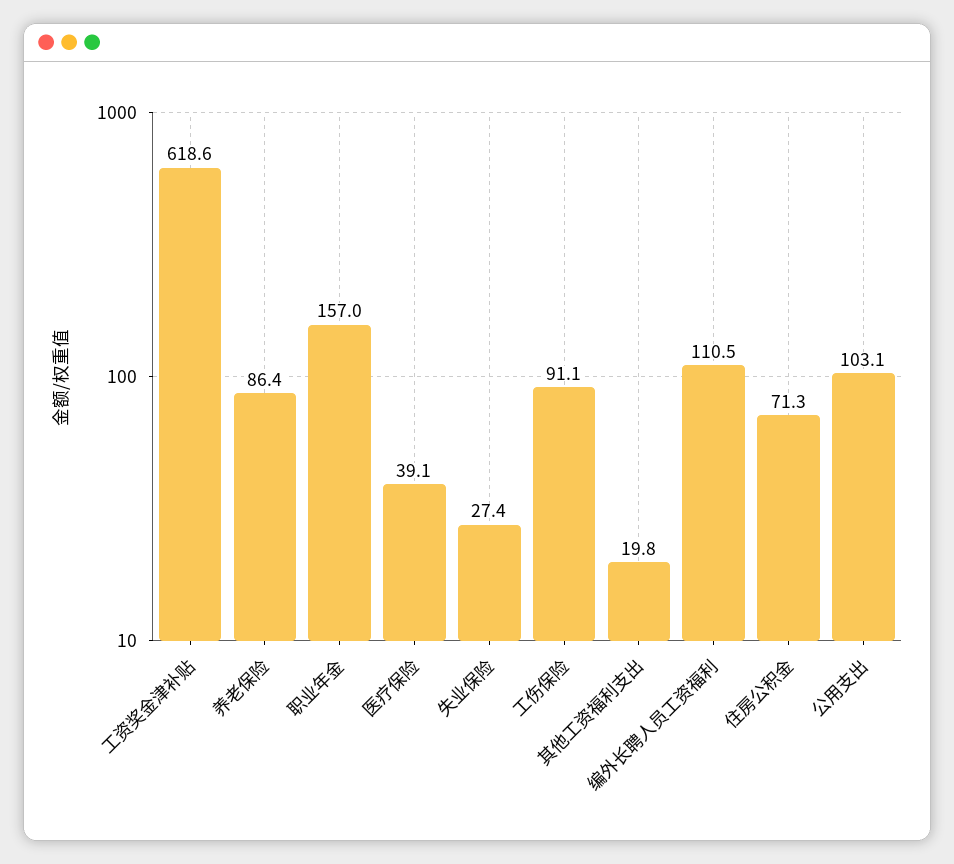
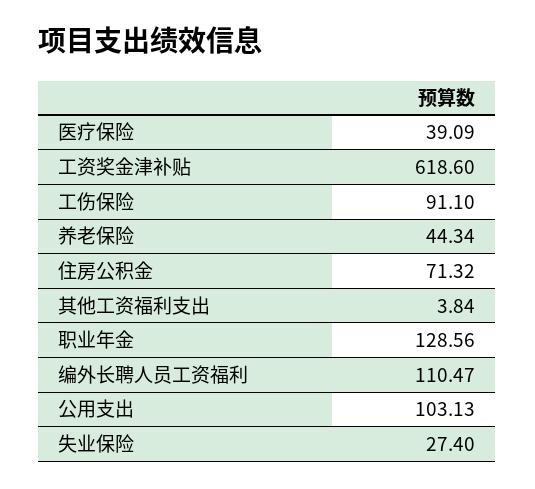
  {
    "工资奖金津补贴": 618.6,
-   "养老保险": 86.4,
+   "养老保险": 44.34,
-   "职业年金": 157,
+   "职业年金": 128.56,
    "医疗保险": 39.09,
    "失业保险": 27.4,
    "工伤保险": 91.1,
-   "其他工资福利支出": 19.8,
+   "其他工资福利支出": 3.84,
    "编外长聘人员工资福利": 110.47,
    "住房公积金": 71.32,
    "公用支出": 103.13
  }

